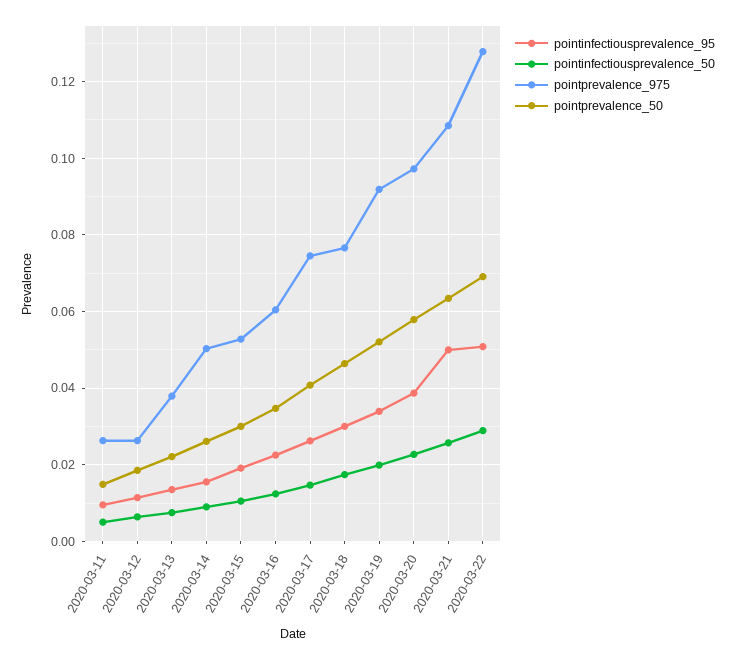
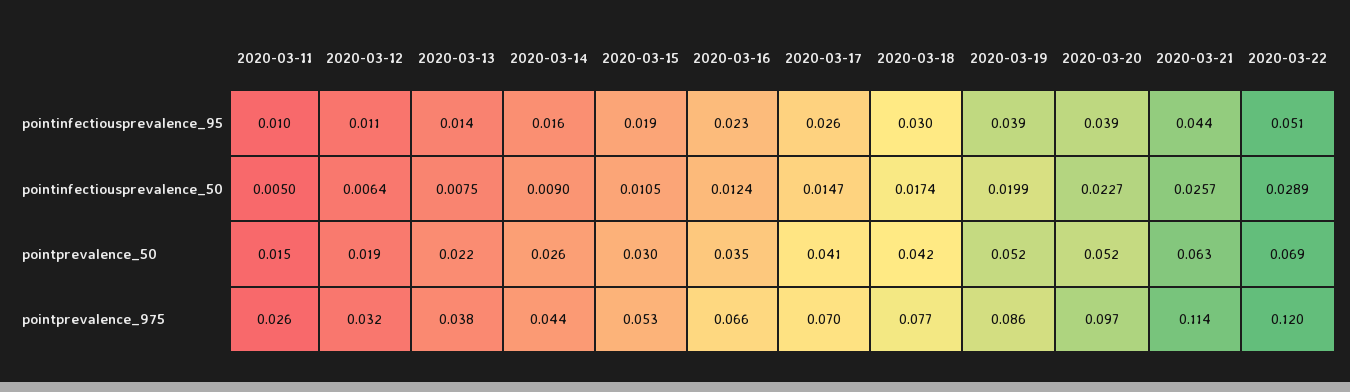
  {
    "pointinfectiousprevalence_95": {
      "2020-03-11": 0.01,
      "2020-03-12": 0.011,
      "2020-03-13": 0.014,
      "2020-03-14": 0.016,
      "2020-03-15": 0.019,
      "2020-03-16": 0.023,
      "2020-03-17": 0.026,
      "2020-03-18": 0.03,
-     "2020-03-19": 0.034,
+     "2020-03-19": 0.039,
      "2020-03-20": 0.039,
-     "2020-03-21": 0.05,
+     "2020-03-21": 0.044,
      "2020-03-22": 0.051
    },
    "pointinfectiousprevalence_50": {
      "2020-03-11": 0.005,
      "2020-03-12": 0.0064,
      "2020-03-13": 0.0075,
      "2020-03-14": 0.009,
      "2020-03-15": 0.0105,
      "2020-03-16": 0.0124,
      "2020-03-17": 0.0147,
      "2020-03-18": 0.0174,
      "2020-03-19": 0.0199,
      "2020-03-20": 0.0227,
      "2020-03-21": 0.0257,
      "2020-03-22": 0.0289
    },
    "pointprevalence_975": {
      "2020-03-11": 0.026,
-     "2020-03-12": 0.026,
+     "2020-03-12": 0.032,
      "2020-03-13": 0.038,
-     "2020-03-14": 0.05,
+     "2020-03-14": 0.044,
      "2020-03-15": 0.053,
-     "2020-03-16": 0.06,
+     "2020-03-16": 0.066,
-     "2020-03-17": 0.074,
+     "2020-03-17": 0.07,
      "2020-03-18": 0.077,
-     "2020-03-19": 0.092,
+     "2020-03-19": 0.086,
      "2020-03-20": 0.097,
-     "2020-03-21": 0.108,
+     "2020-03-21": 0.114,
-     "2020-03-22": 0.128
+     "2020-03-22": 0.12
    },
    "pointprevalence_50": {
      "2020-03-11": 0.015,
      "2020-03-12": 0.019,
      "2020-03-13": 0.022,
      "2020-03-14": 0.026,
      "2020-03-15": 0.03,
      "2020-03-16": 0.035,
      "2020-03-17": 0.041,
-     "2020-03-18": 0.046,
+     "2020-03-18": 0.042,
      "2020-03-19": 0.052,
-     "2020-03-20": 0.058,
+     "2020-03-20": 0.052,
      "2020-03-21": 0.063,
      "2020-03-22": 0.069
    }
  }

